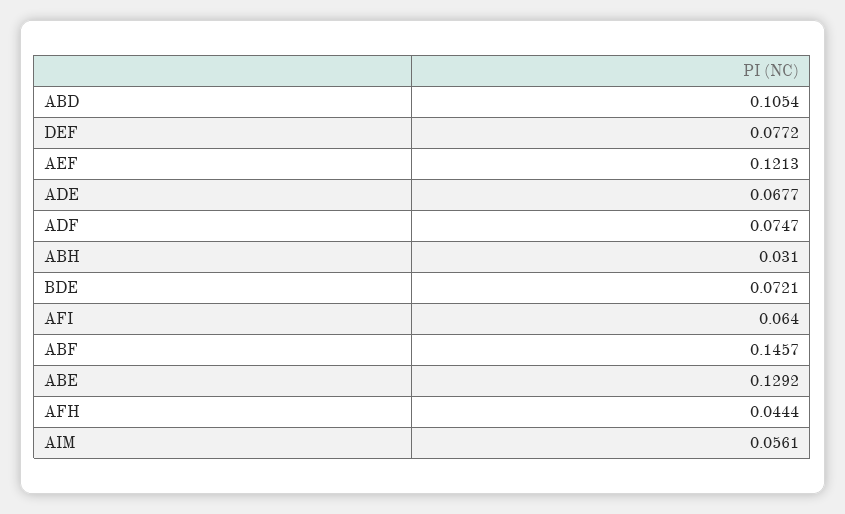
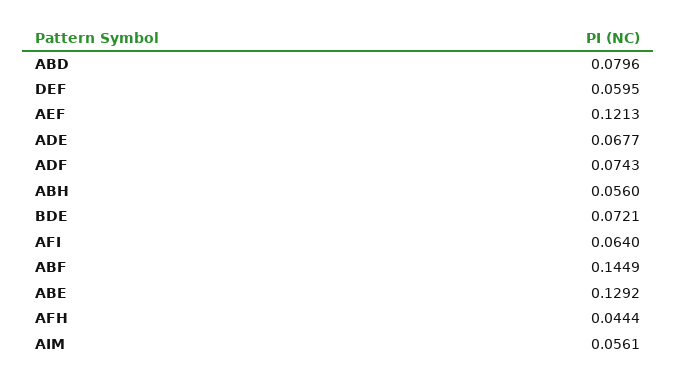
  {
-   "ABD": 0.1054,
+   "ABD": 0.0796,
-   "DEF": 0.0772,
+   "DEF": 0.0595,
    "AEF": 0.1213,
    "ADE": 0.0677,
-   "ADF": 0.0747,
+   "ADF": 0.0743,
-   "ABH": 0.031,
+   "ABH": 0.056,
    "BDE": 0.0721,
    "AFI": 0.064,
-   "ABF": 0.1457,
+   "ABF": 0.1449,
    "ABE": 0.1292,
    "AFH": 0.0444,
    "AIM": 0.0561
  }

